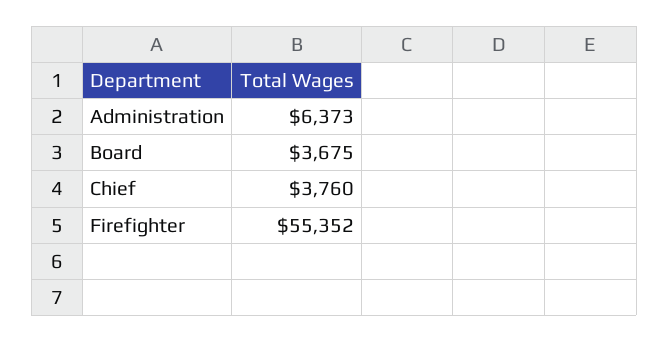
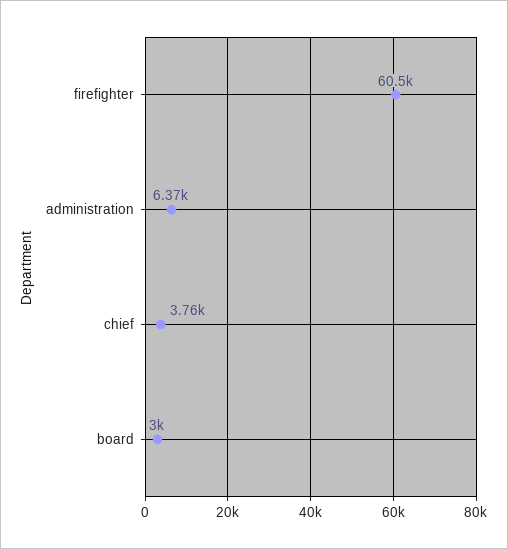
  {
    "Administration": 6373,
-   "Board": 3675,
+   "Board": 3000,
    "Chief": 3760,
-   "Firefighter": 55352
+   "Firefighter": 60500
  }

